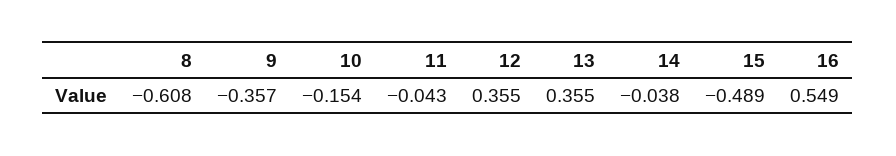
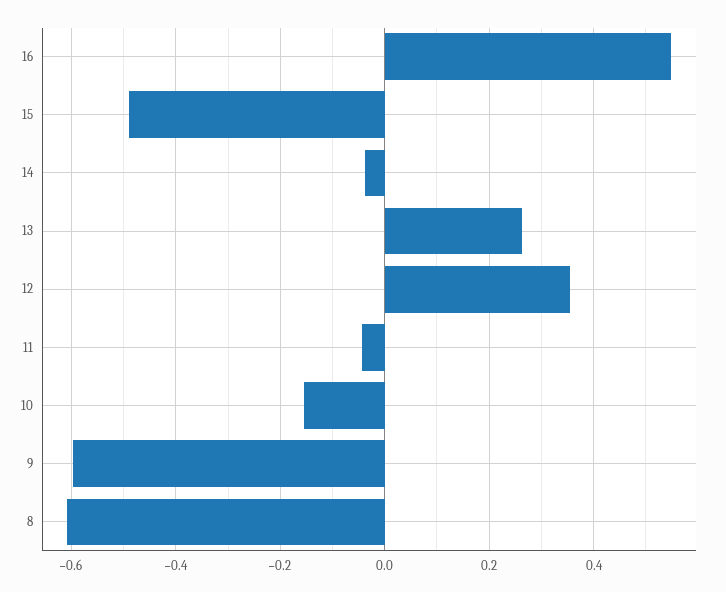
  {
    "8": -0.608,
-   "9": -0.357,
+   "9": -0.6,
    "10": -0.154,
    "11": -0.043,
    "12": 0.355,
-   "13": 0.355,
+   "13": 0.26,
    "14": -0.038,
    "15": -0.489,
    "16": 0.549
  }

